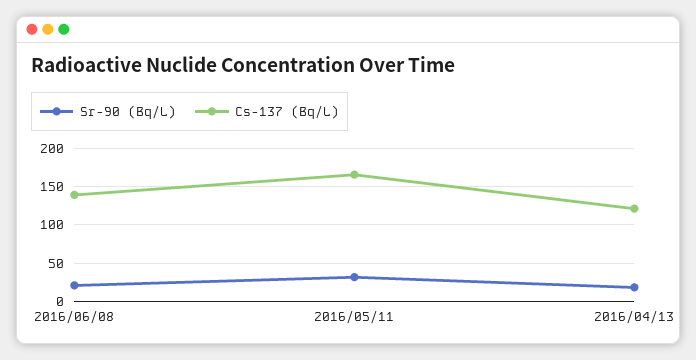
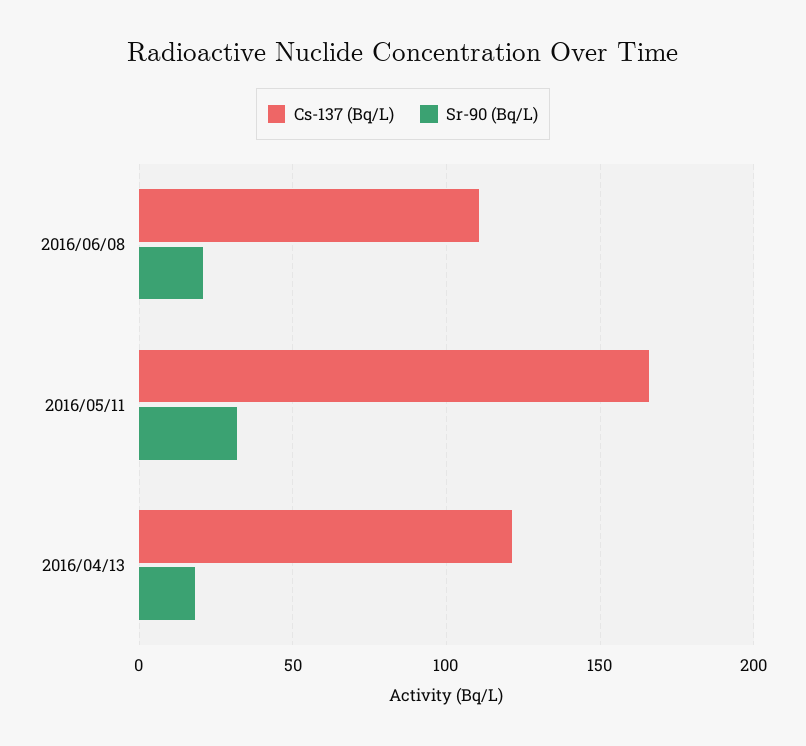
  {
    "Sr-90 (Bq/L)": {
      "2016/06/08": 20,
      "2016/05/11": 30,
      "2016/04/13": 20
    },
    "Cs-137 (Bq/L)": {
-     "2016/06/08": 140,
+     "2016/06/08": 110,
      "2016/05/11": 165,
      "2016/04/13": 120
    }
  }

